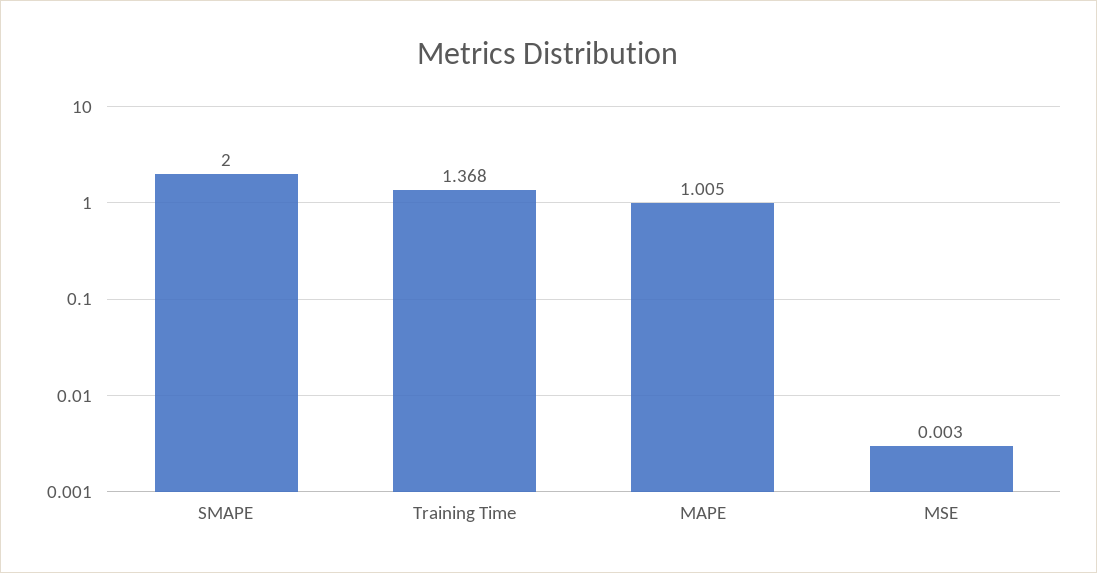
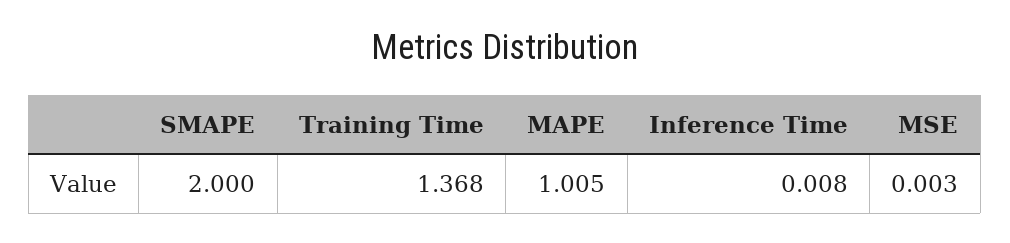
  {
    "SMAPE": 2,
    "Training Time": 1.368,
    "MAPE": 1.005,
-   "MSE": 0.003
+   "MSE": 0.003,
+   "Inference Time": 0.008
  }

